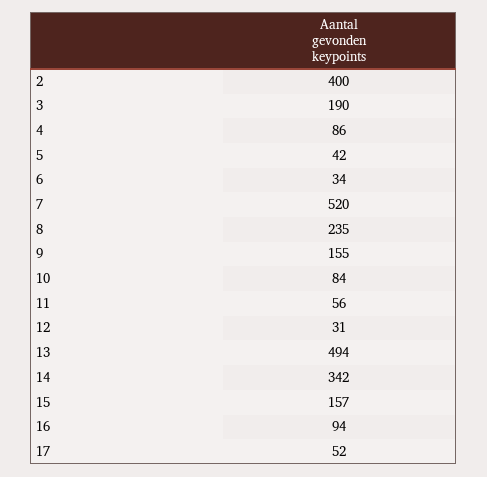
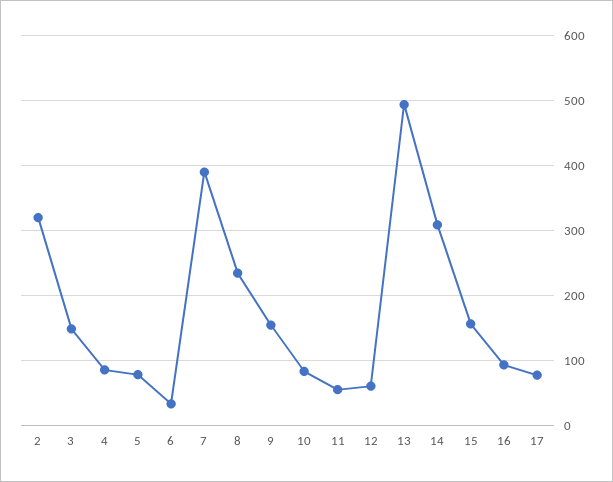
  {
-   "2": 400,
+   "2": 320,
-   "3": 190,
+   "3": 150,
    "4": 86,
-   "5": 42,
+   "5": 80,
    "6": 34,
-   "7": 520,
+   "7": 390,
    "8": 235,
    "9": 155,
    "10": 84,
    "11": 56,
-   "12": 31,
+   "12": 60,
    "13": 494,
-   "14": 342,
+   "14": 310,
    "15": 157,
    "16": 94,
-   "17": 52
+   "17": 80
  }

